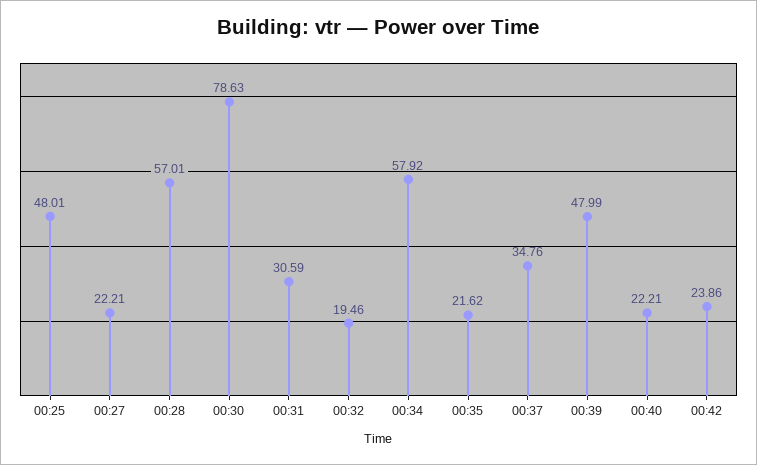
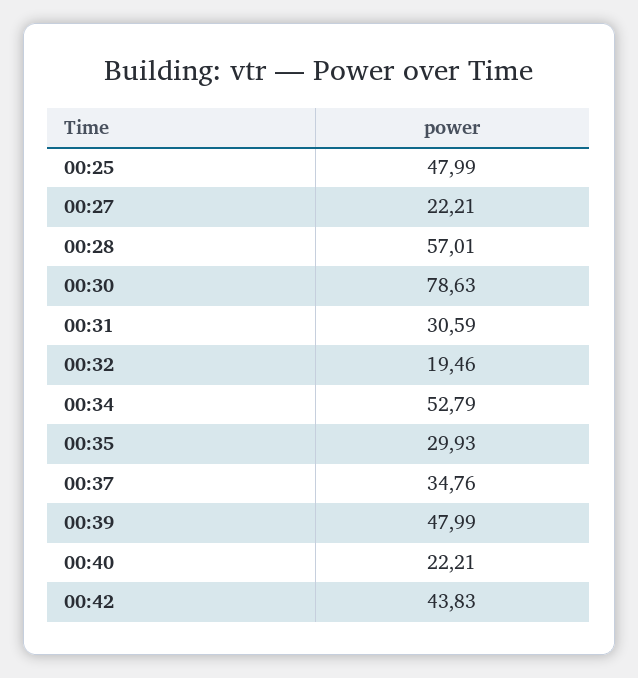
  {
-   "00:25": 48.01,
+   "00:25": 47.99,
    "00:27": 22.21,
    "00:28": 57.01,
    "00:30": 78.63,
    "00:31": 30.59,
    "00:32": 19.46,
-   "00:34": 57.92,
+   "00:34": 52.79,
-   "00:35": 21.62,
+   "00:35": 29.93,
    "00:37": 34.76,
    "00:39": 47.99,
    "00:40": 22.21,
-   "00:42": 23.86
+   "00:42": 43.83
  }

